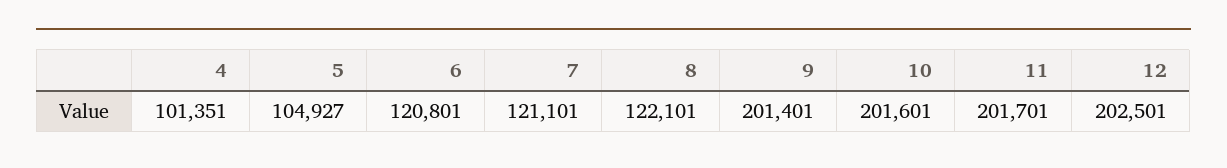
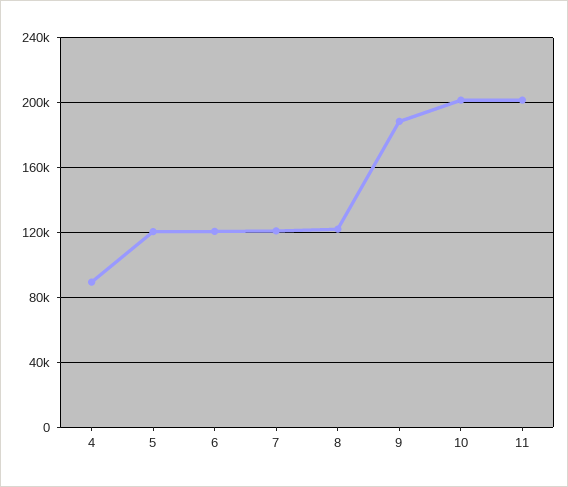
  {
-   "4": 101351,
+   "4": 90000,
-   "5": 104927,
+   "5": 120000,
    "6": 120801,
    "7": 121101,
    "8": 122101,
-   "9": 201401,
+   "9": 190000,
    "10": 201601,
-   "11": 201701,
+   "11": 201701
-   "12": 202501
  }

